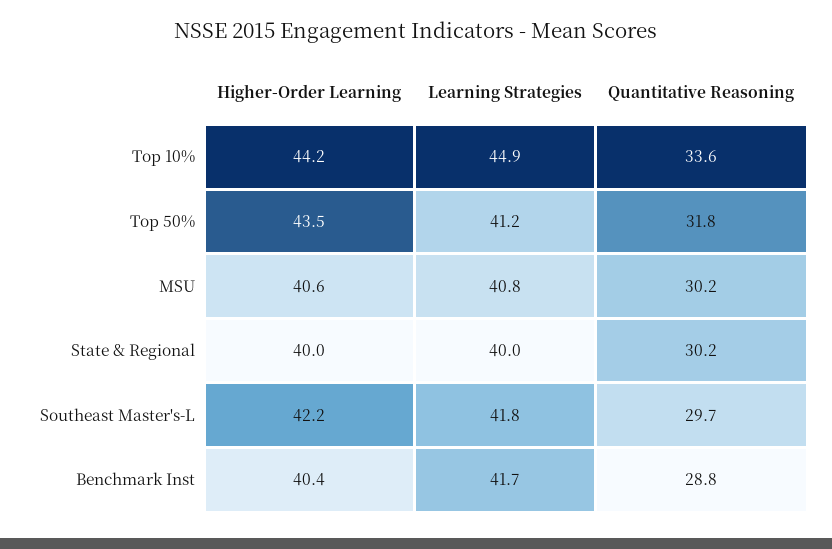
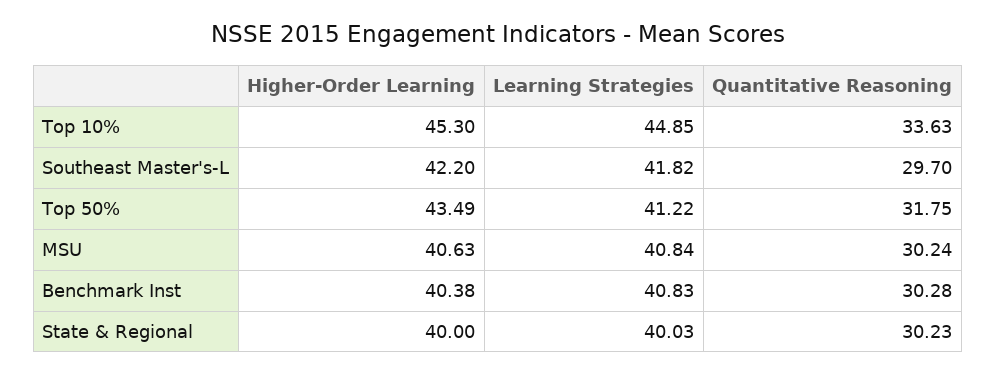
  {
    "Higher-Order Learning": {
-     "Top 10%": 44.2,
+     "Top 10%": 45.3,
      "Top 50%": 43.49,
      "MSU": 40.63,
      "State & Regional": 40,
      "Southeast Master's-L": 42.2,
      "Benchmark Inst": 40.38
    },
    "Learning Strategies": {
      "Top 10%": 44.85,
      "Top 50%": 41.22,
      "MSU": 40.84,
      "State & Regional": 40.03,
      "Southeast Master's-L": 41.82,
-     "Benchmark Inst": 41.7
+     "Benchmark Inst": 40.83
    },
    "Quantitative Reasoning": {
      "Top 10%": 33.63,
      "Top 50%": 31.75,
      "MSU": 30.24,
      "State & Regional": 30.23,
      "Southeast Master's-L": 29.7,
-     "Benchmark Inst": 28.8
+     "Benchmark Inst": 30.28
    }
  }

